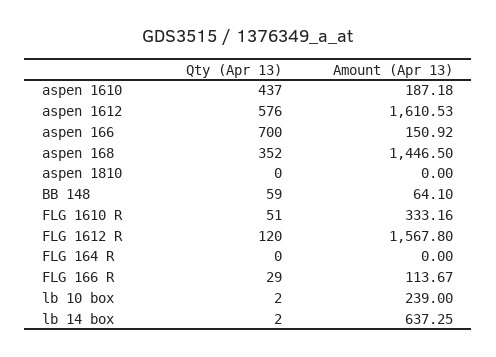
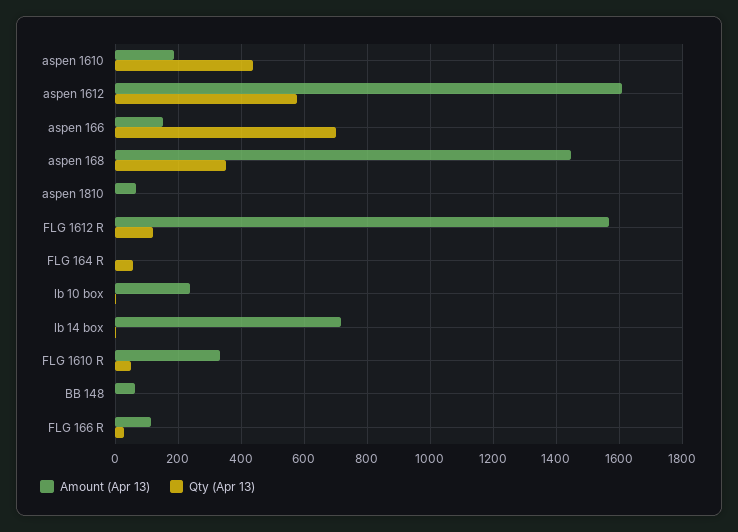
  {
    "Qty (Apr 13)": {
      "aspen 1610": 437,
      "aspen 1612": 576,
      "aspen 166": 700,
      "aspen 168": 352,
      "aspen 1810": 0,
-     "BB 148": 59,
+     "BB 148": 0,
      "FLG 1610 R": 51,
      "FLG 1612 R": 120,
-     "FLG 164 R": 0,
+     "FLG 164 R": 60,
      "FLG 166 R": 29,
      "lb 10 box": 2,
      "lb 14 box": 2
    },
    "Amount (Apr 13)": {
      "aspen 1610": 187.18,
      "aspen 1612": 1610.53,
      "aspen 166": 150.92,
      "aspen 168": 1446.5,
-     "aspen 1810": 0,
+     "aspen 1810": 60,
      "BB 148": 64.1,
      "FLG 1610 R": 333.16,
      "FLG 1612 R": 1567.8,
      "FLG 164 R": 0,
      "FLG 166 R": 113.67,
      "lb 10 box": 239,
-     "lb 14 box": 637.25
+     "lb 14 box": 720
    }
  }

